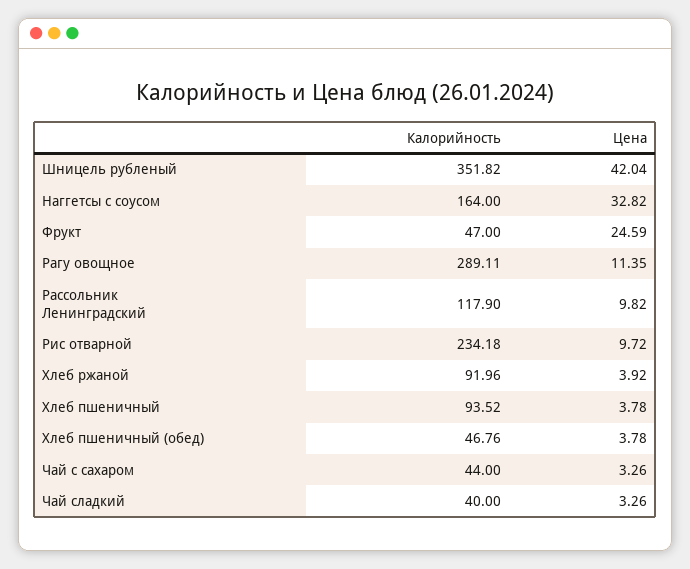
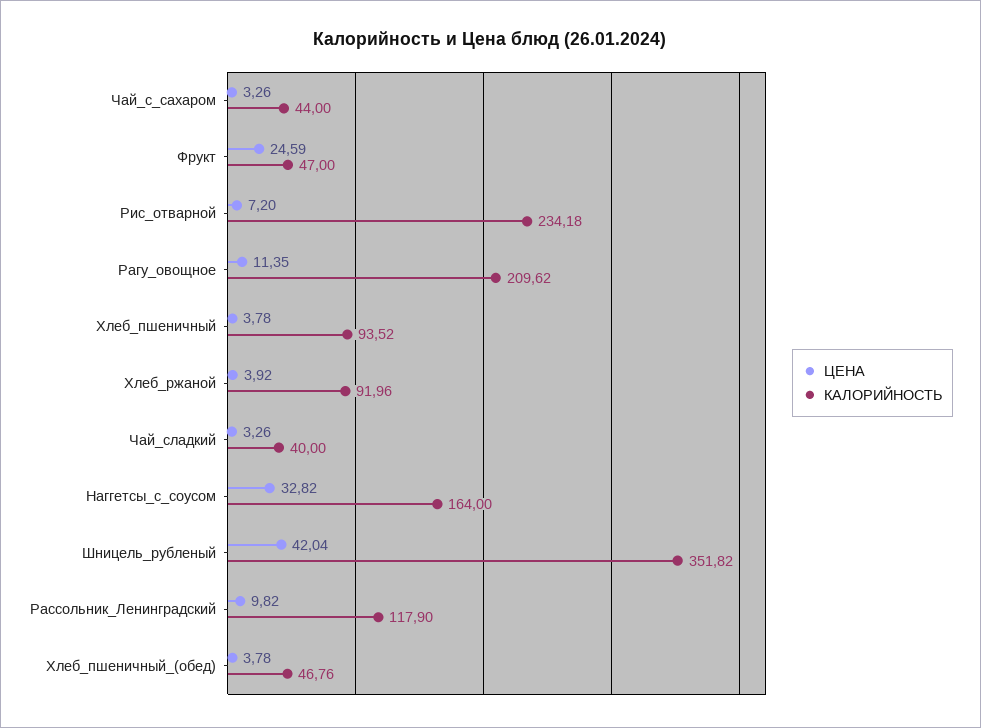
  {
    "Калорийность": {
      "Шницель рубленый": 351.82,
      "Наггетсы с соусом": 164,
      "Фрукт": 47,
-     "Рагу овощное": 289.11,
+     "Рагу овощное": 209.62,
      "Рассольник Ленинградский": 117.9,
      "Рис отварной": 234.18,
      "Хлеб ржаной": 91.96,
      "Хлеб пшеничный": 93.52,
      "Хлеб пшеничный (обед)": 46.76,
      "Чай с сахаром": 44,
      "Чай сладкий": 40
    },
    "Цена": {
      "Шницель рубленый": 42.04,
      "Наггетсы с соусом": 32.82,
      "Фрукт": 24.59,
      "Рагу овощное": 11.35,
      "Рассольник Ленинградский": 9.82,
-     "Рис отварной": 9.72,
+     "Рис отварной": 7.2,
      "Хлеб ржаной": 3.92,
      "Хлеб пшеничный": 3.78,
      "Хлеб пшеничный (обед)": 3.78,
      "Чай с сахаром": 3.26,
      "Чай сладкий": 3.26
    }
  }

